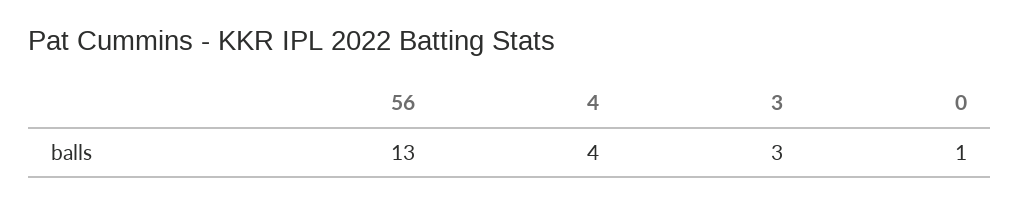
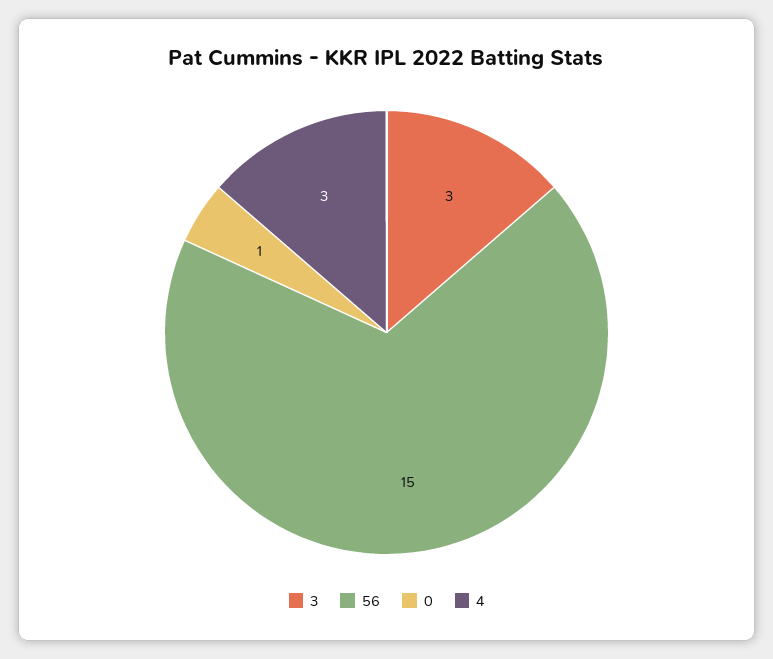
  {
-   "56": 13,
+   "56": 15,
-   "4": 4,
+   "4": 3,
    "3": 3,
    "0": 1
  }

